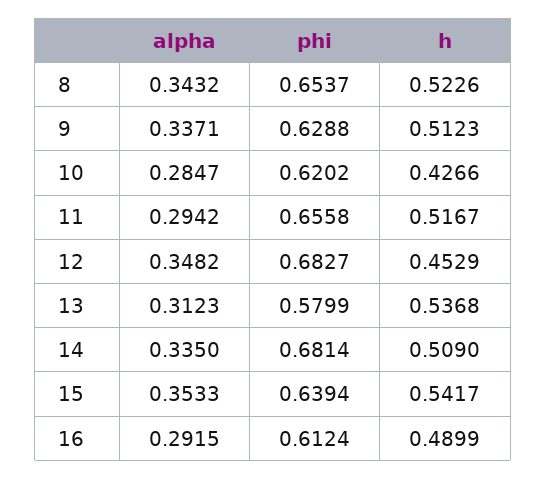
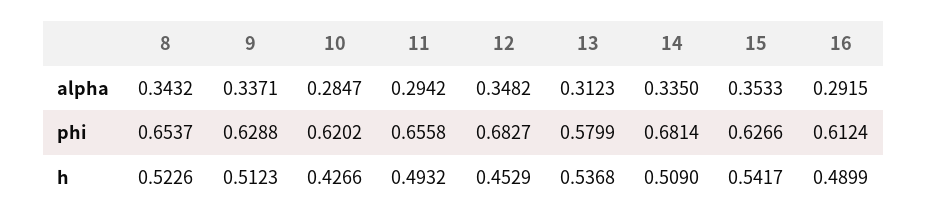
  {
    "alpha": {
      "8": 0.3432,
      "9": 0.3371,
      "10": 0.2847,
      "11": 0.2942,
      "12": 0.3482,
      "13": 0.3123,
      "14": 0.335,
      "15": 0.3533,
      "16": 0.2915
    },
    "phi": {
      "8": 0.6537,
      "9": 0.6288,
      "10": 0.6202,
      "11": 0.6558,
      "12": 0.6827,
      "13": 0.5799,
      "14": 0.6814,
-     "15": 0.6394,
+     "15": 0.6266,
      "16": 0.6124
    },
    "h": {
      "8": 0.5226,
      "9": 0.5123,
      "10": 0.4266,
-     "11": 0.5167,
+     "11": 0.4932,
      "12": 0.4529,
      "13": 0.5368,
      "14": 0.509,
      "15": 0.5417,
      "16": 0.4899
    }
  }

